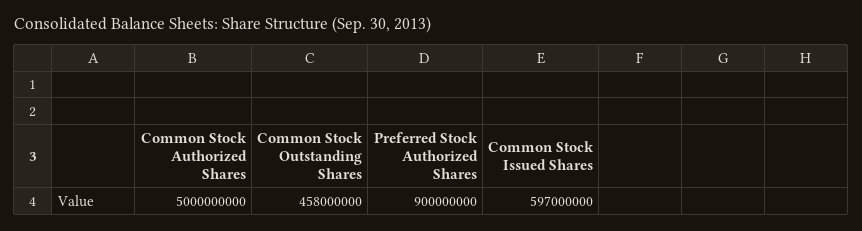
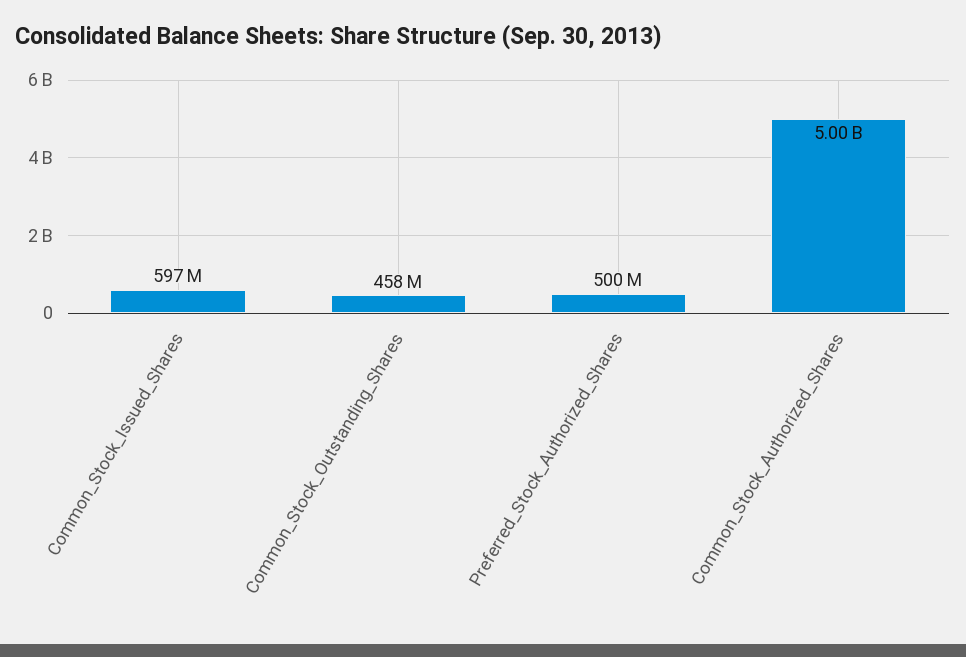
  {
    "Common Stock Authorized Shares": 5000000000,
    "Common Stock Outstanding Shares": 458000000,
-   "Preferred Stock Authorized Shares": 900000000,
+   "Preferred Stock Authorized Shares": 500000000,
    "Common Stock Issued Shares": 597000000
  }

